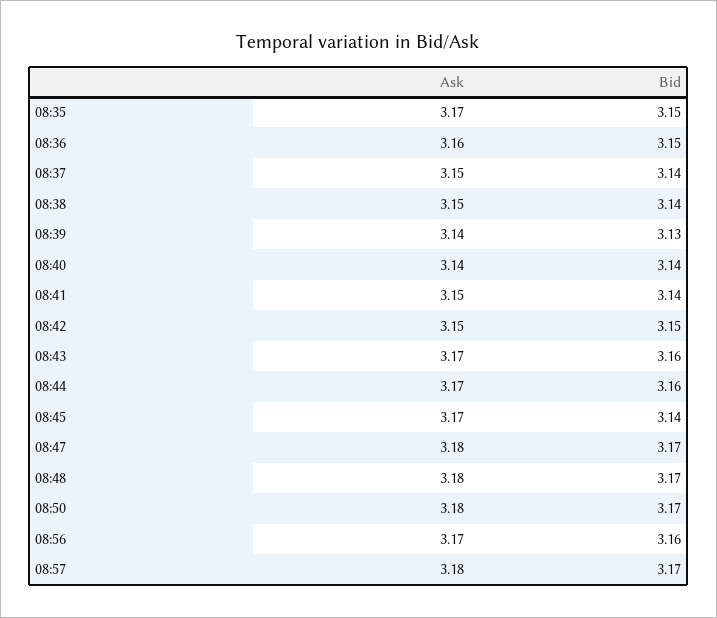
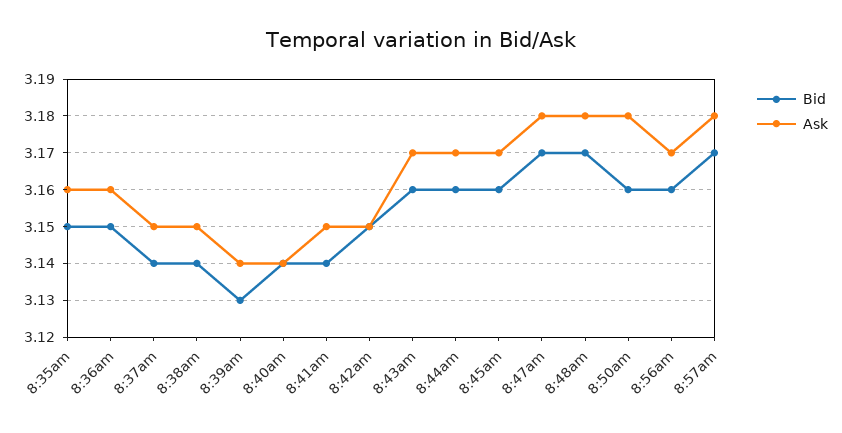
  {
    "Ask": {
-     "08:35": 3.17,
+     "08:35": 3.16,
      "08:36": 3.16,
      "08:37": 3.15,
      "08:38": 3.15,
      "08:39": 3.14,
      "08:40": 3.14,
      "08:41": 3.15,
      "08:42": 3.15,
      "08:43": 3.17,
      "08:44": 3.17,
      "08:45": 3.17,
      "08:47": 3.18,
      "08:48": 3.18,
      "08:50": 3.18,
      "08:56": 3.17,
      "08:57": 3.18
    },
    "Bid": {
      "08:35": 3.15,
      "08:36": 3.15,
      "08:37": 3.14,
      "08:38": 3.14,
      "08:39": 3.13,
      "08:40": 3.14,
      "08:41": 3.14,
      "08:42": 3.15,
      "08:43": 3.16,
      "08:44": 3.16,
-     "08:45": 3.14,
+     "08:45": 3.16,
      "08:47": 3.17,
      "08:48": 3.17,
-     "08:50": 3.17,
+     "08:50": 3.16,
      "08:56": 3.16,
      "08:57": 3.17
    }
  }

